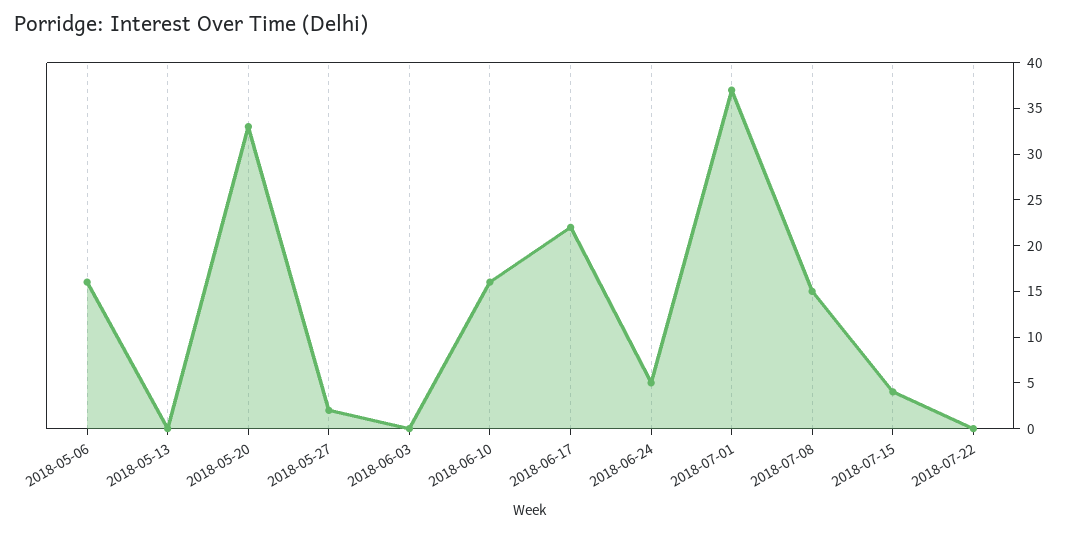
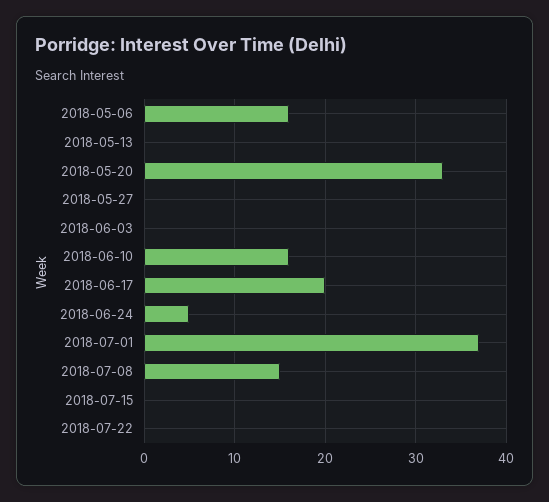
  {
    "2018-05-06": 16,
    "2018-05-13": 0,
    "2018-05-20": 33,
-   "2018-05-27": 2,
+   "2018-05-27": 0,
    "2018-06-03": 0,
    "2018-06-10": 16,
-   "2018-06-17": 22,
+   "2018-06-17": 20,
    "2018-06-24": 5,
    "2018-07-01": 37,
    "2018-07-08": 15,
-   "2018-07-15": 4,
+   "2018-07-15": 0,
    "2018-07-22": 0
  }

